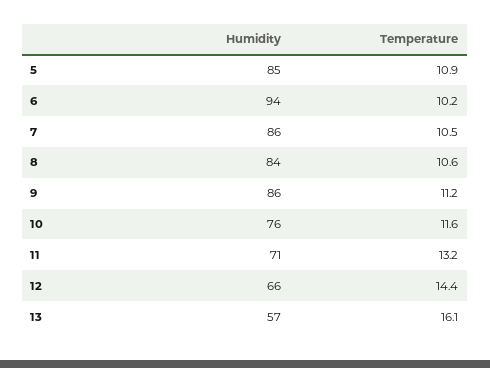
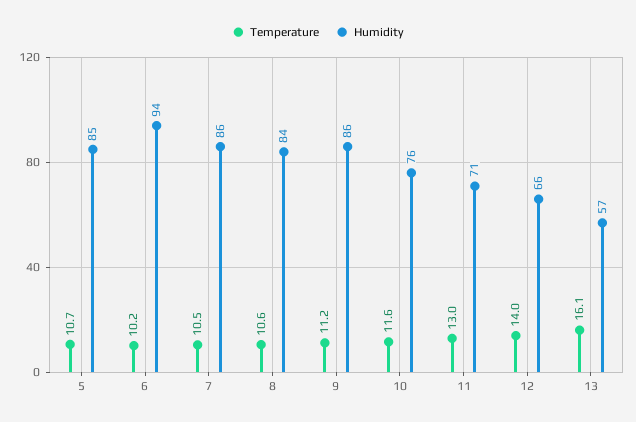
  {
    "Humidity": {
      "5": 85,
      "6": 94,
      "7": 86,
      "8": 84,
      "9": 86,
      "10": 76,
      "11": 71,
      "12": 66,
      "13": 57
    },
    "Temperature": {
-     "5": 10.9,
+     "5": 10.7,
      "6": 10.2,
      "7": 10.5,
      "8": 10.6,
      "9": 11.2,
      "10": 11.6,
-     "11": 13.2,
+     "11": 13,
-     "12": 14.4,
+     "12": 14,
      "13": 16.1
    }
  }

